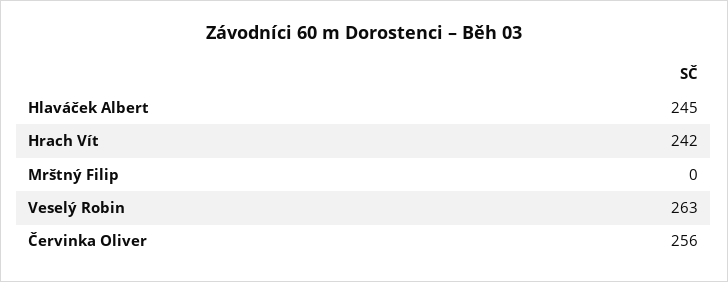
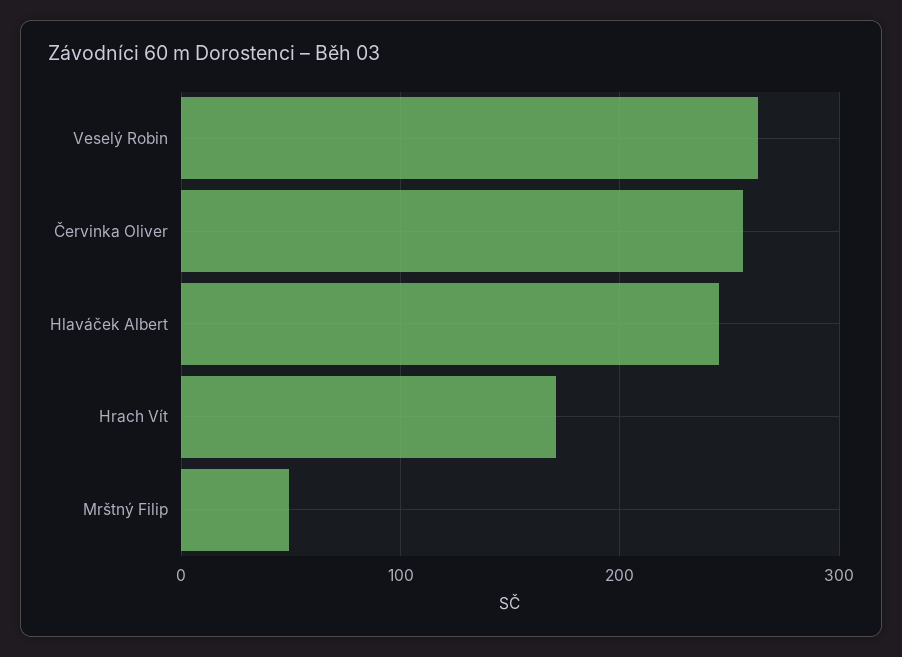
  {
    "Hlaváček Albert": 245,
-   "Hrach Vít": 242,
+   "Hrach Vít": 170,
-   "Mrštný Filip": 0,
+   "Mrštný Filip": 50,
    "Veselý Robin": 263,
    "Červinka Oliver": 256
  }

